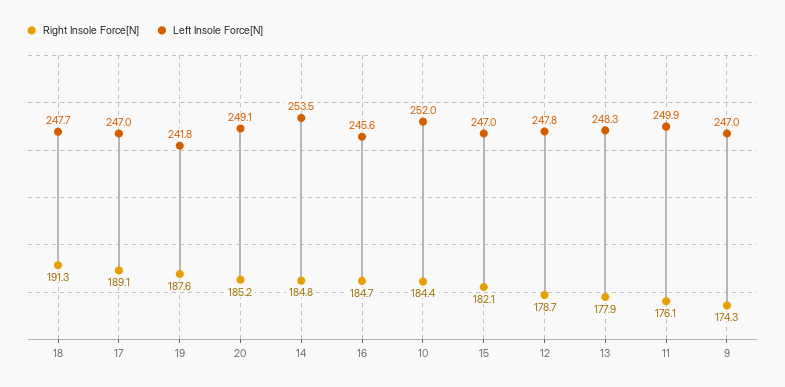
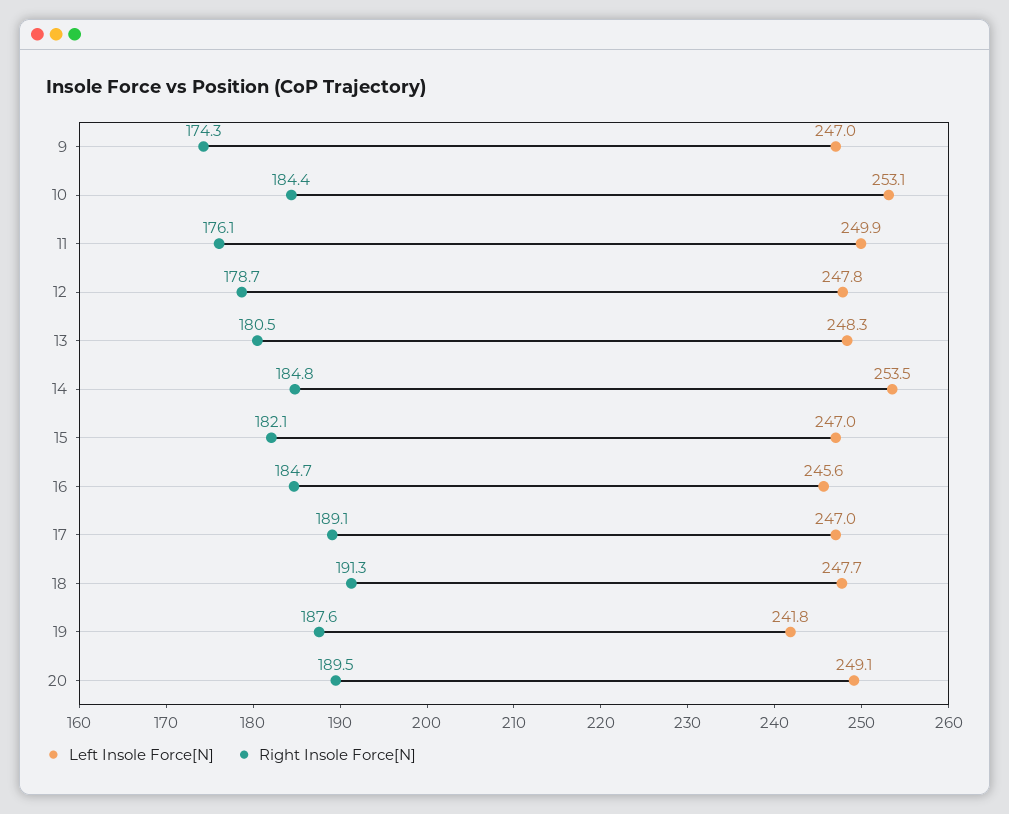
  {
    "Right Insole Force[N]": {
      "18": 191.3,
      "17": 189.1,
      "19": 187.6,
-     "20": 185.2,
+     "20": 189.5,
      "14": 184.8,
      "16": 184.7,
      "10": 184.4,
      "15": 182.1,
      "12": 178.7,
-     "13": 177.9,
+     "13": 180.5,
      "11": 176.1,
      "9": 174.3
    },
    "Left Insole Force[N]": {
      "18": 247.7,
      "17": 247,
      "19": 241.8,
      "20": 249.1,
      "14": 253.5,
      "16": 245.6,
-     "10": 252,
+     "10": 253.1,
      "15": 247,
      "12": 247.8,
      "13": 248.3,
      "11": 249.9,
      "9": 247
    }
  }

